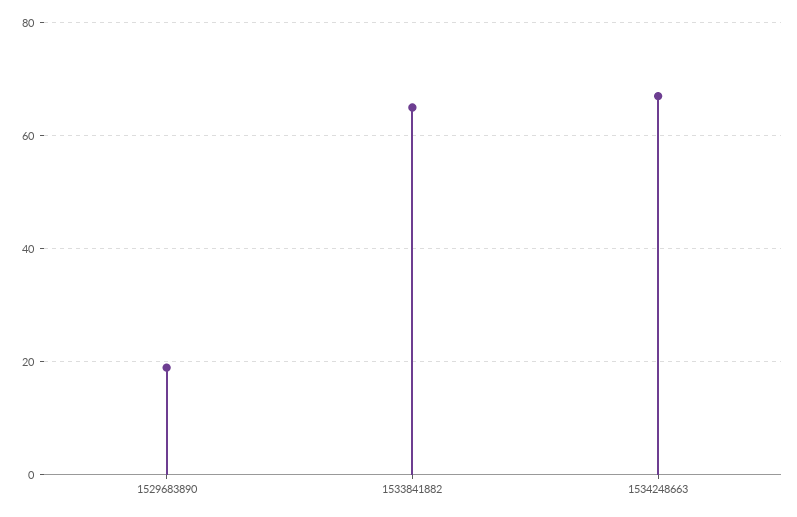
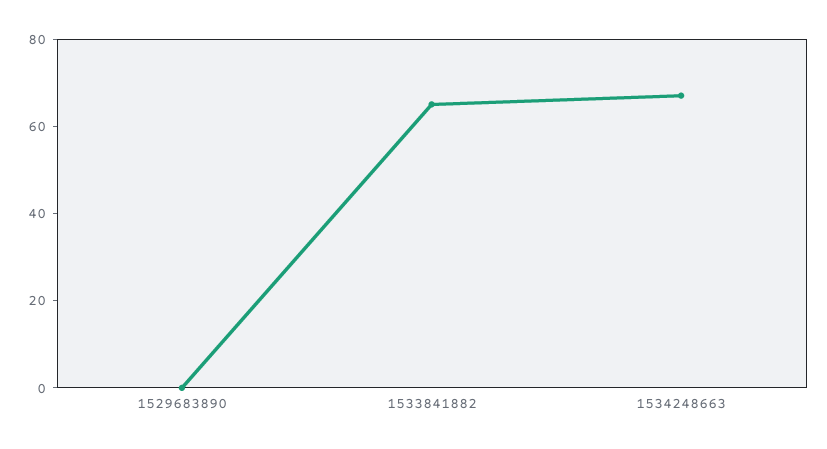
  {
-   "1529683890": 20,
+   "1529683890": 0,
    "1533841882": 65,
    "1534248663": 65
  }

